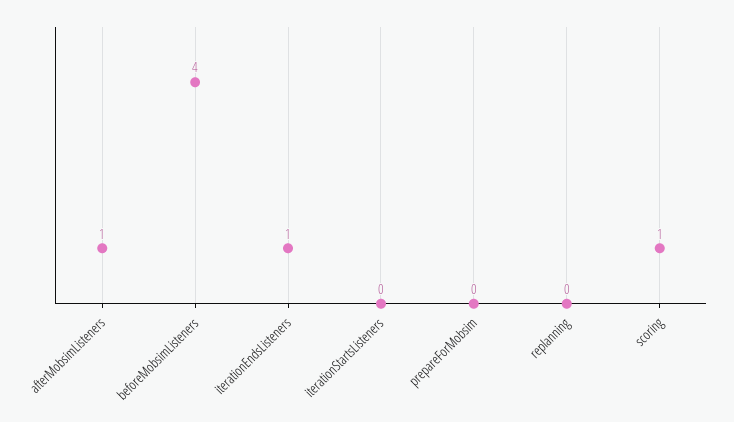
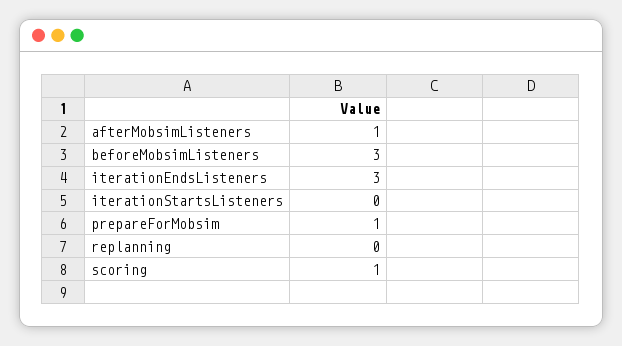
  {
    "afterMobsimListeners": 1,
-   "beforeMobsimListeners": 4,
+   "beforeMobsimListeners": 3,
-   "iterationEndsListeners": 1,
+   "iterationEndsListeners": 3,
    "iterationStartsListeners": 0,
-   "prepareForMobsim": 0,
+   "prepareForMobsim": 1,
    "replanning": 0,
    "scoring": 1
  }

